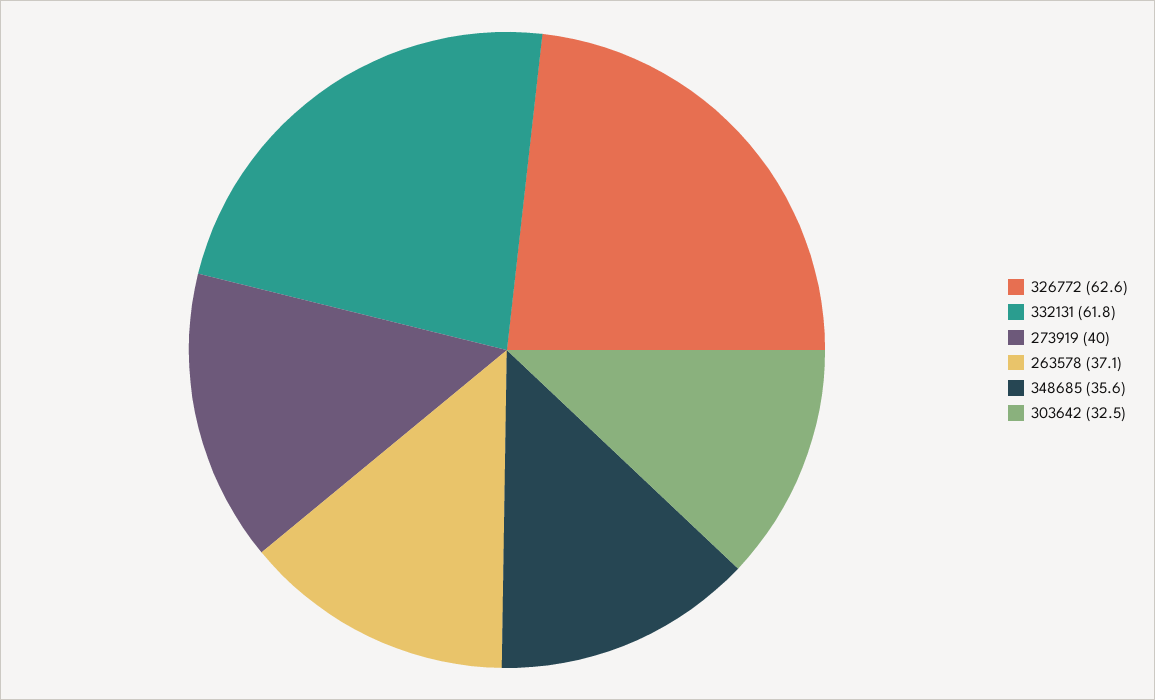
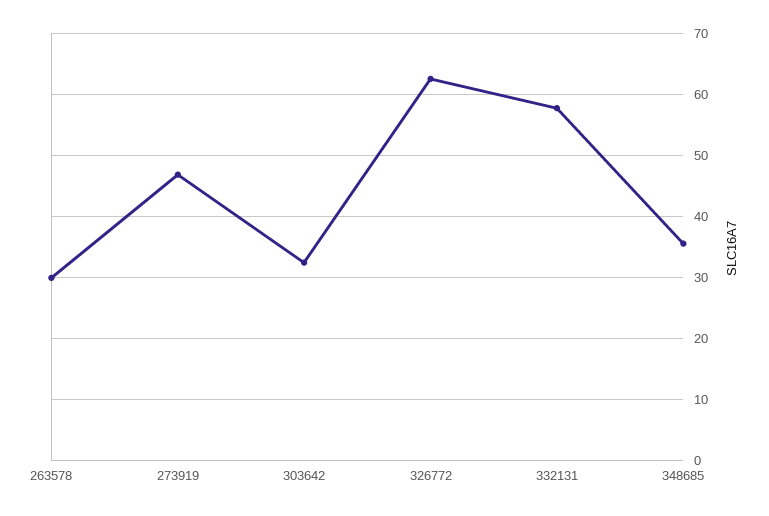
  {
    "326772": 62.6,
-   "332131": 61.8,
+   "332131": 58,
-   "273919": 40,
+   "273919": 47,
-   "263578": 37.1,
+   "263578": 30,
    "348685": 35.6,
    "303642": 32.5
  }

